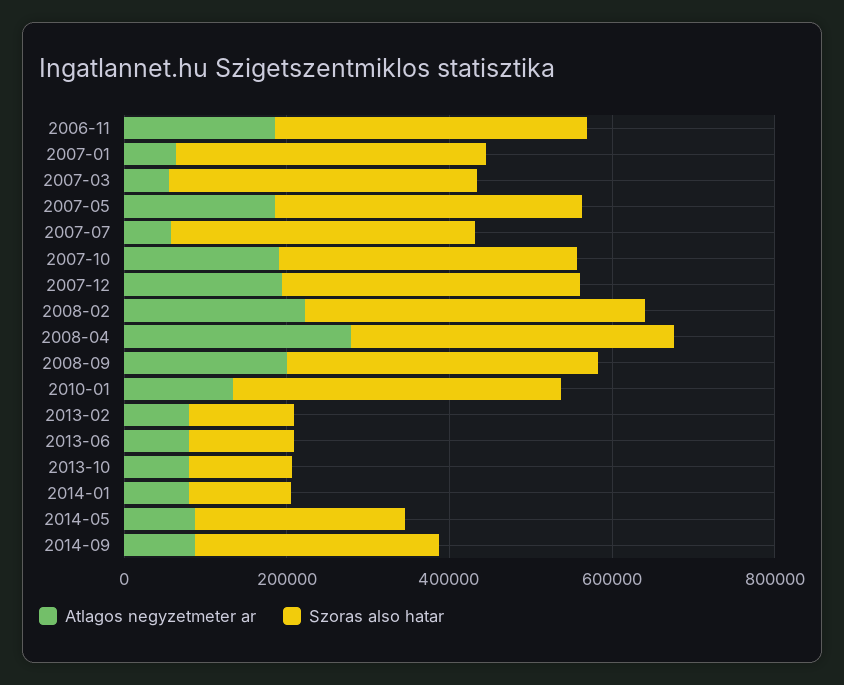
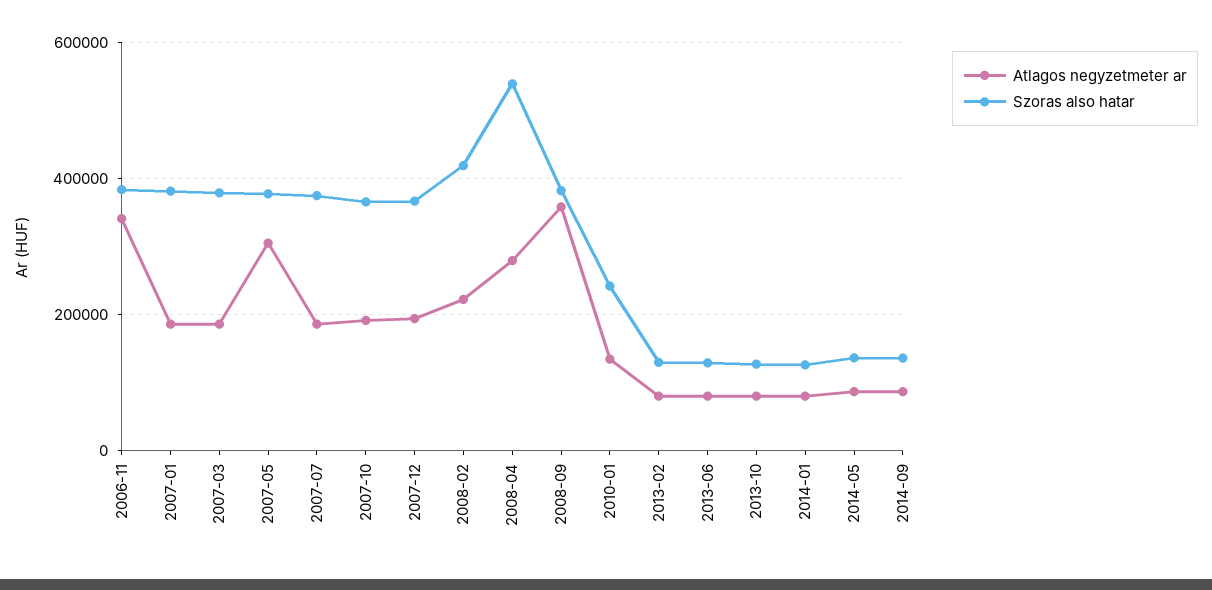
  {
    "Atlagos negyzetmeter ar": {
-     "2006-11": 200000,
+     "2006-11": 340000,
-     "2007-01": 50000,
+     "2007-01": 180000,
-     "2007-03": 50000,
+     "2007-03": 180000,
-     "2007-05": 200000,
+     "2007-05": 300000,
-     "2007-07": 50000,
+     "2007-07": 180000,
      "2007-10": 200000,
      "2007-12": 200000,
      "2008-02": 220000,
      "2008-04": 280000,
-     "2008-09": 200000,
+     "2008-09": 360000,
      "2010-01": 140000,
      "2013-02": 80000,
      "2013-06": 80000,
      "2013-10": 80000,
      "2014-01": 80000,
      "2014-05": 80000,
      "2014-09": 80000
    },
    "Szoras also hatar": {
      "2006-11": 380000,
      "2007-01": 380000,
      "2007-03": 380000,
      "2007-05": 380000,
      "2007-07": 380000,
      "2007-10": 360000,
      "2007-12": 360000,
      "2008-02": 420000,
-     "2008-04": 400000,
+     "2008-04": 540000,
      "2008-09": 380000,
-     "2010-01": 400000,
+     "2010-01": 240000,
      "2013-02": 120000,
      "2013-06": 120000,
      "2013-10": 120000,
      "2014-01": 120000,
-     "2014-05": 250000,
+     "2014-05": 140000,
-     "2014-09": 300000
+     "2014-09": 140000
    }
  }

